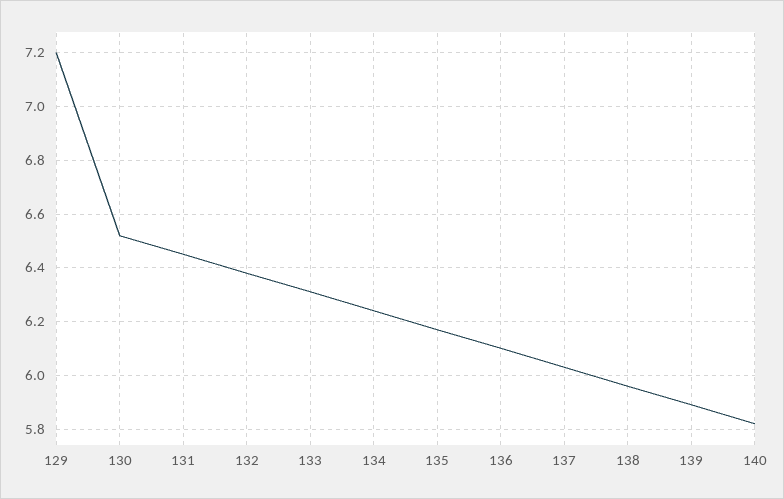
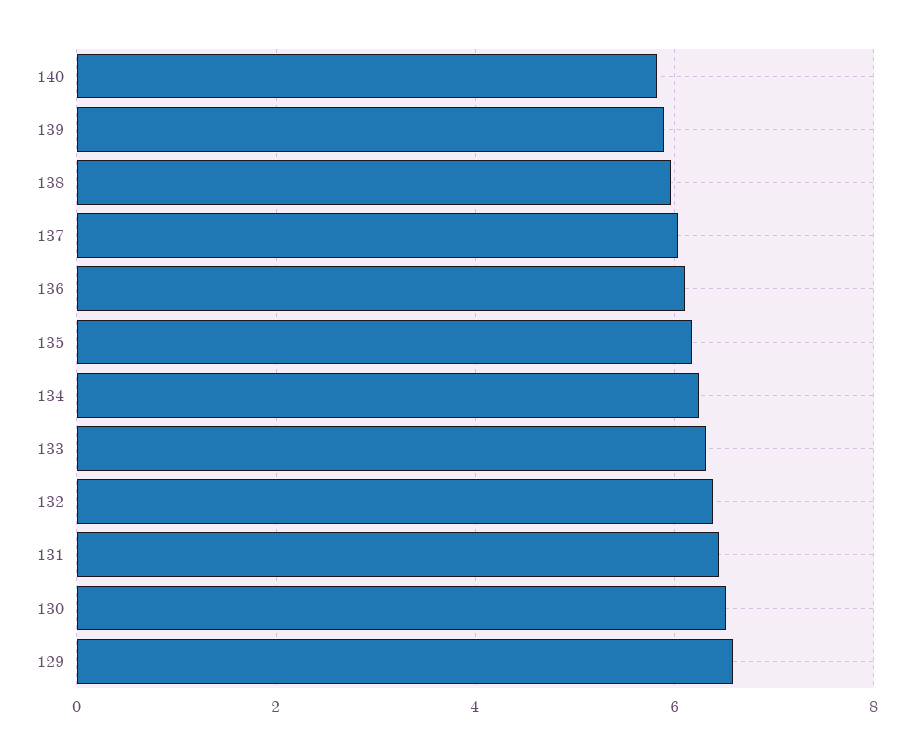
  {
-   "129": 7.2,
+   "129": 6.6,
    "130": 6.5,
    "131": 6.45,
    "132": 6.4,
    "133": 6.3,
    "134": 6.25,
    "135": 6.15,
    "136": 6.1,
    "137": 6.05,
    "138": 5.95,
    "139": 5.9,
    "140": 5.8
  }

